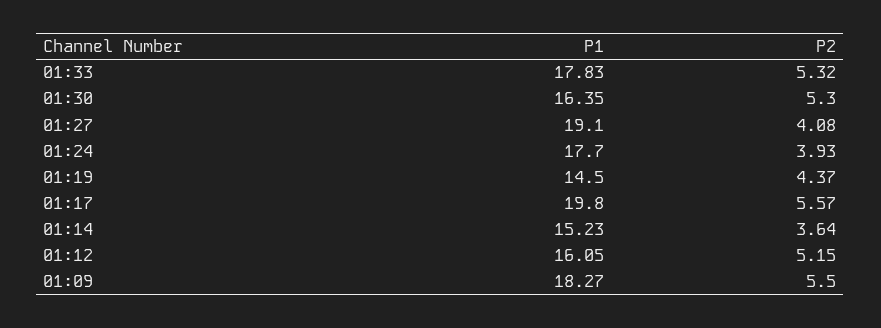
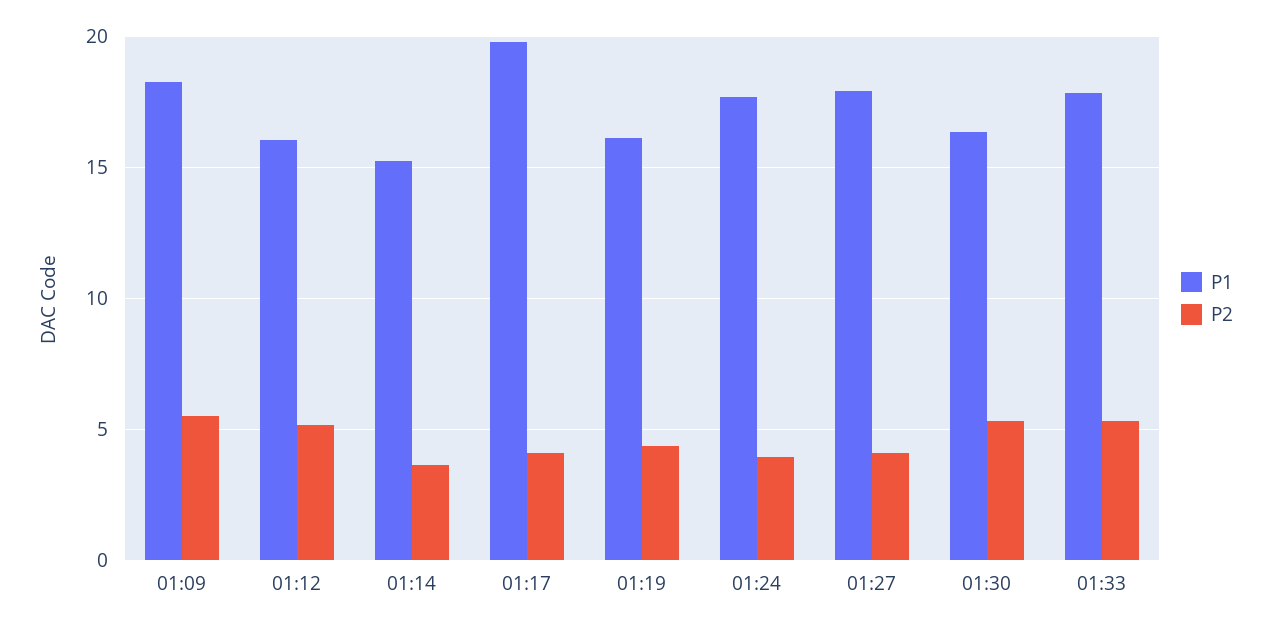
  {
    "P1": {
      "01:33": 17.83,
      "01:30": 16.35,
-     "01:27": 19.1,
+     "01:27": 18,
      "01:24": 17.7,
-     "01:19": 14.5,
+     "01:19": 16,
      "01:17": 19.8,
      "01:14": 15.23,
      "01:12": 16.05,
      "01:09": 18.27
    },
    "P2": {
      "01:33": 5.32,
      "01:30": 5.3,
      "01:27": 4.08,
      "01:24": 3.93,
      "01:19": 4.37,
-     "01:17": 5.57,
+     "01:17": 4,
      "01:14": 3.64,
      "01:12": 5.15,
      "01:09": 5.5
    }
  }

